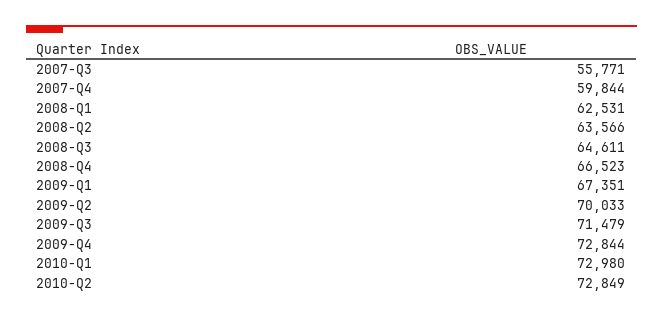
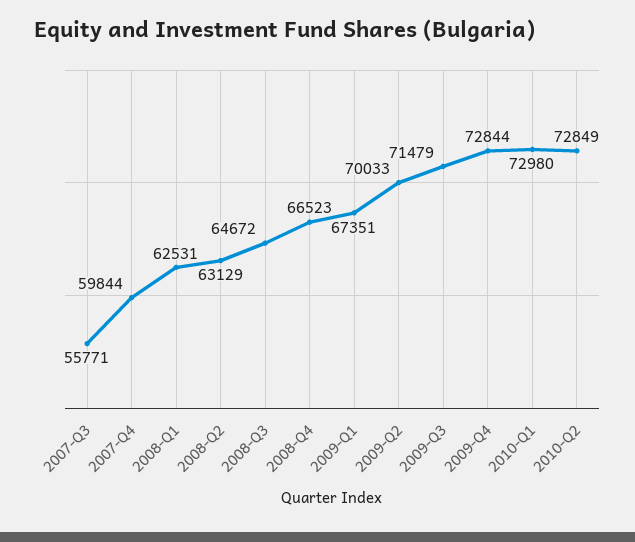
  {
    "2007-Q3": 55771,
    "2007-Q4": 59844,
    "2008-Q1": 62531,
-   "2008-Q2": 63566,
+   "2008-Q2": 63129,
-   "2008-Q3": 64611,
+   "2008-Q3": 64672,
    "2008-Q4": 66523,
    "2009-Q1": 67351,
    "2009-Q2": 70033,
    "2009-Q3": 71479,
    "2009-Q4": 72844,
    "2010-Q1": 72980,
    "2010-Q2": 72849
  }

